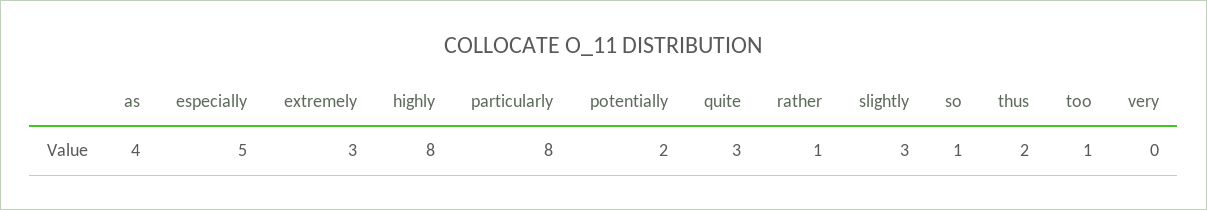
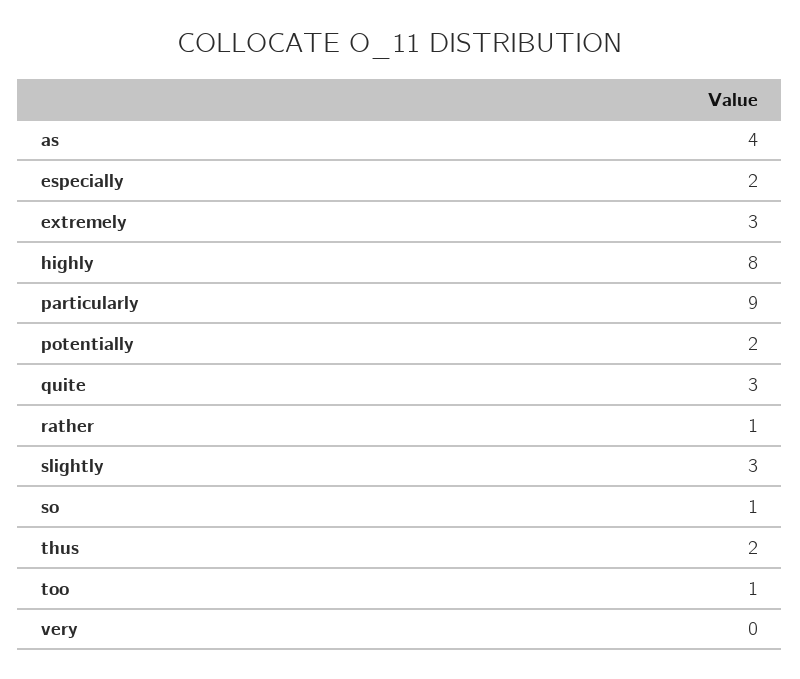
  {
    "as": 4,
-   "especially": 5,
+   "especially": 2,
    "extremely": 3,
    "highly": 8,
-   "particularly": 8,
+   "particularly": 9,
    "potentially": 2,
    "quite": 3,
    "rather": 1,
    "slightly": 3,
    "so": 1,
    "thus": 2,
    "too": 1,
    "very": 0
  }

